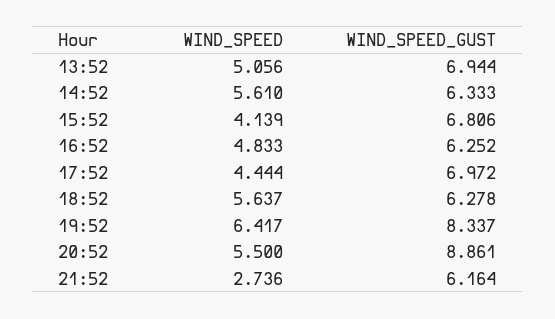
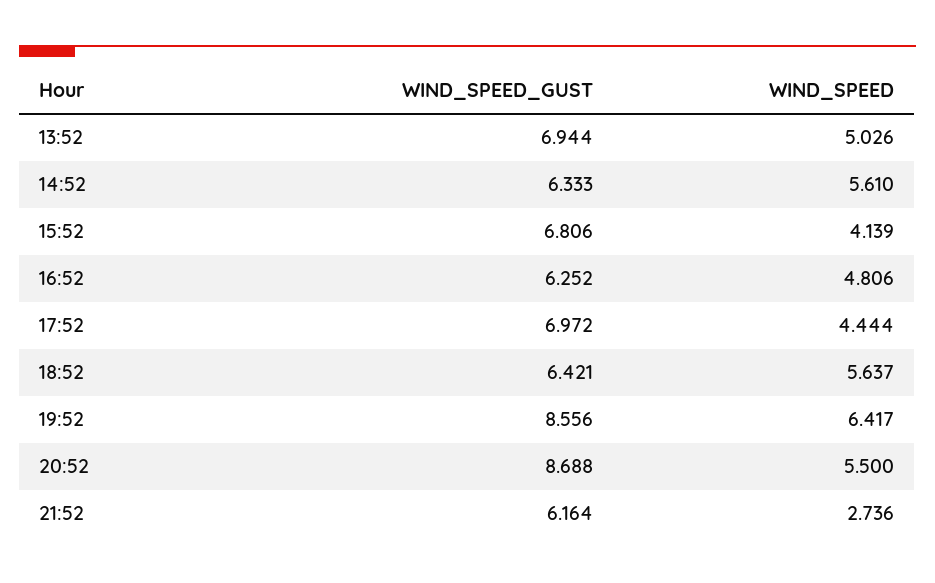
  {
    "WIND_SPEED": {
-     "13:52": 5.056,
+     "13:52": 5.026,
      "14:52": 5.61,
      "15:52": 4.139,
-     "16:52": 4.833,
+     "16:52": 4.806,
      "17:52": 4.444,
      "18:52": 5.637,
      "19:52": 6.417,
      "20:52": 5.5,
      "21:52": 2.736
    },
    "WIND_SPEED_GUST": {
      "13:52": 6.944,
      "14:52": 6.333,
      "15:52": 6.806,
      "16:52": 6.252,
      "17:52": 6.972,
-     "18:52": 6.278,
+     "18:52": 6.421,
-     "19:52": 8.337,
+     "19:52": 8.556,
-     "20:52": 8.861,
+     "20:52": 8.688,
      "21:52": 6.164
    }
  }

